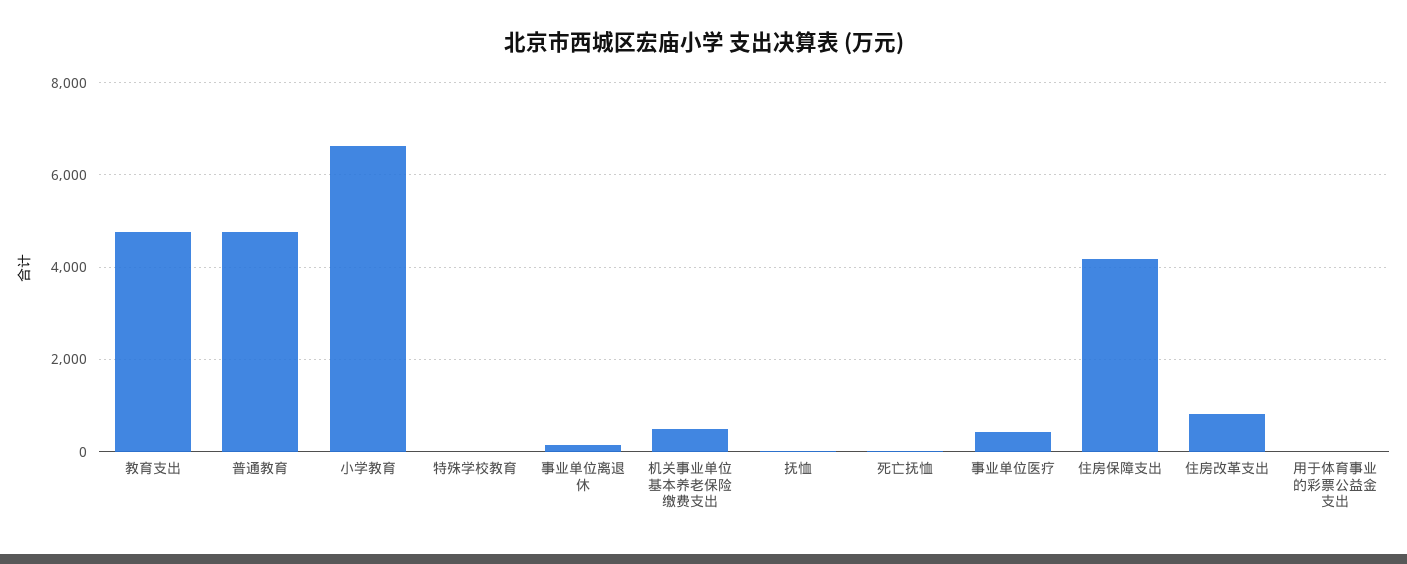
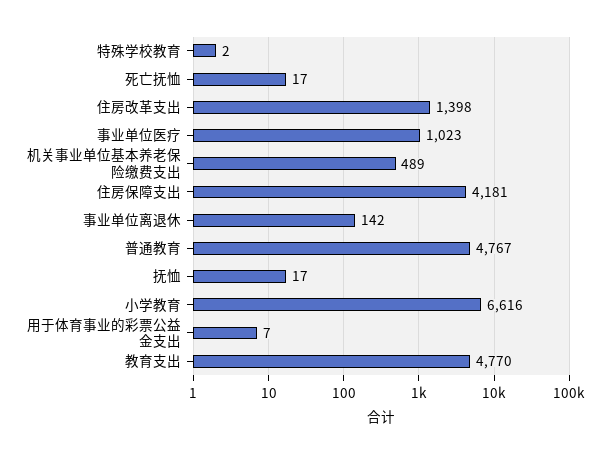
  {
    "教育支出": 4770,
    "普通教育": 4767,
    "小学教育": 6616,
    "特殊学校教育": 2,
    "事业单位离退休": 142,
    "机关事业单位基本养老保险缴费支出": 489,
    "抚恤": 17,
    "死亡抚恤": 17,
-   "事业单位医疗": 400,
+   "事业单位医疗": 1023,
    "住房保障支出": 4181,
-   "住房改革支出": 800,
+   "住房改革支出": 1398,
    "用于体育事业的彩票公益金支出": 7
  }

